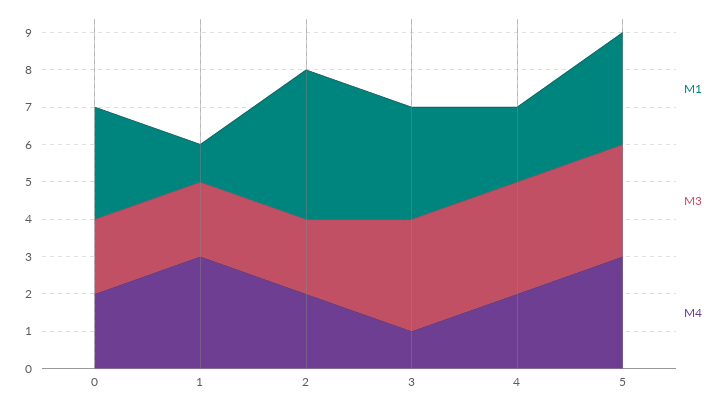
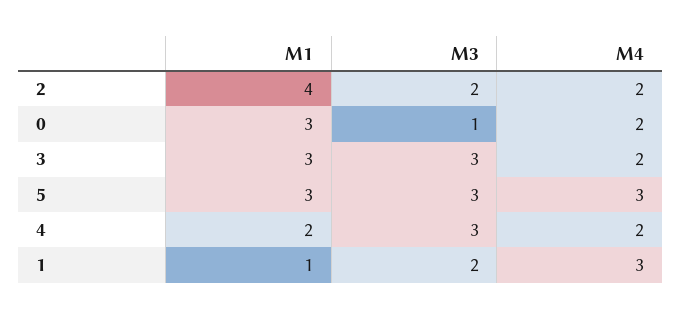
  {
    "M1": {
      "0": 3,
      "1": 1,
      "2": 4,
      "3": 3,
      "4": 2,
      "5": 3
    },
    "M3": {
-     "0": 2,
+     "0": 1,
      "1": 2,
      "2": 2,
      "3": 3,
      "4": 3,
      "5": 3
    },
    "M4": {
      "0": 2,
      "1": 3,
      "2": 2,
-     "3": 1,
+     "3": 2,
      "4": 2,
      "5": 3
    }
  }

